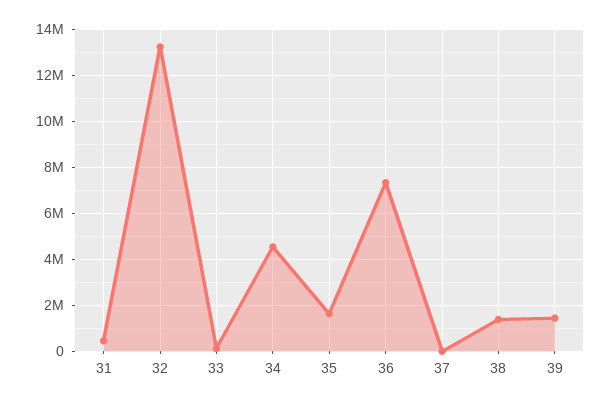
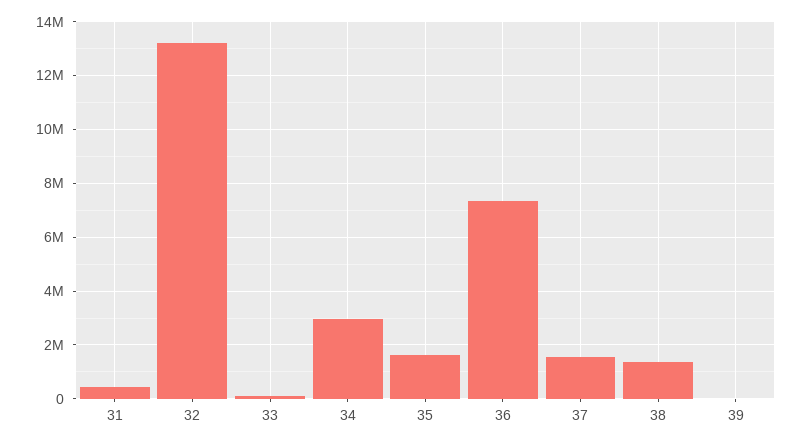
  {
    "31": 500000,
    "32": 13250000,
    "33": 0,
-   "34": 4500000,
+   "34": 3000000,
    "35": 1750000,
    "36": 7250000,
-   "37": 0,
+   "37": 1500000,
    "38": 1500000,
-   "39": 1500000
+   "39": 0
  }

